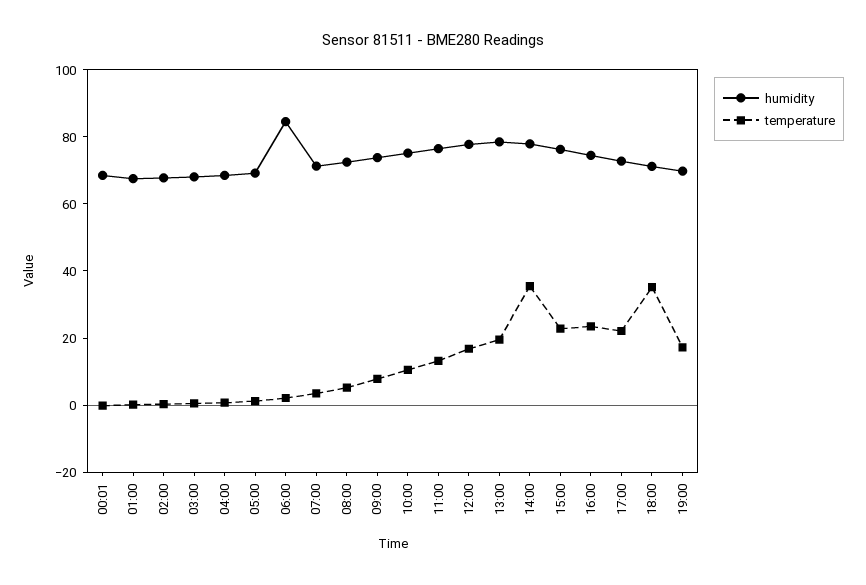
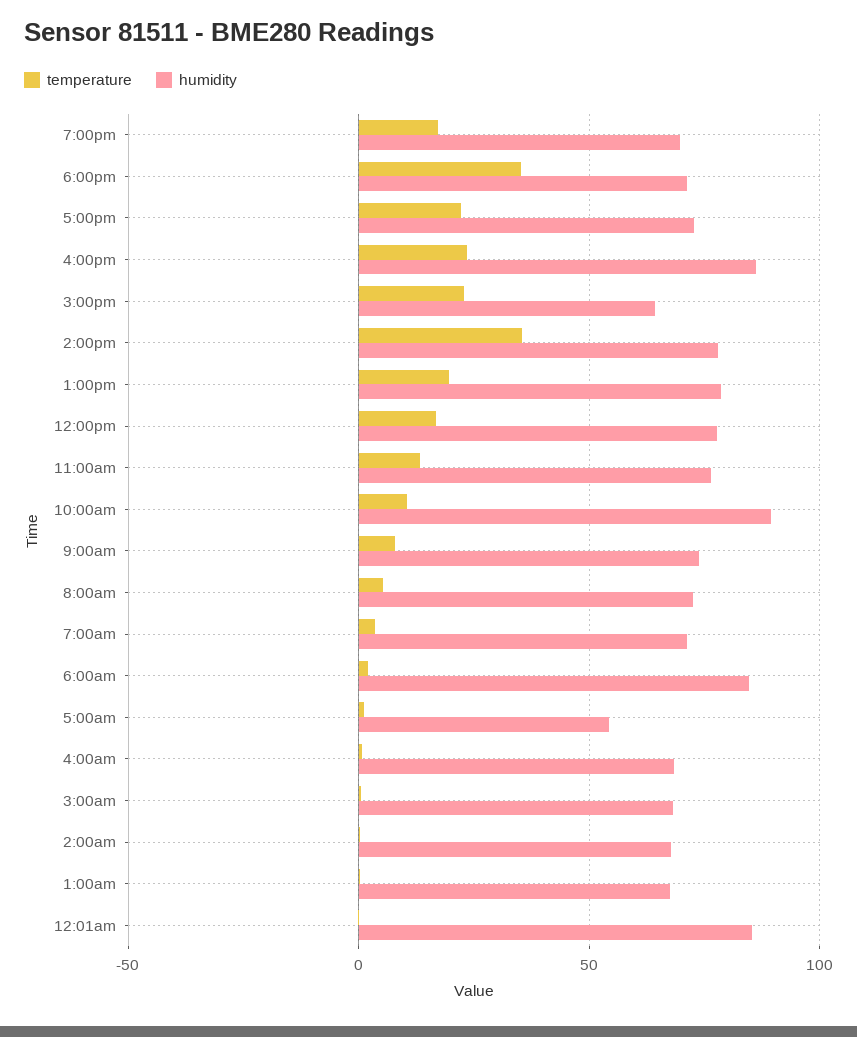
  {
    "humidity": {
-     "00:01": 70,
+     "00:01": 85,
      "01:00": 70,
      "02:00": 70,
      "03:00": 70,
      "04:00": 70,
-     "05:00": 70,
+     "05:00": 55,
      "06:00": 85,
      "07:00": 70,
      "08:00": 75,
      "09:00": 75,
-     "10:00": 75,
+     "10:00": 90,
      "11:00": 75,
      "12:00": 80,
      "13:00": 80,
      "14:00": 80,
-     "15:00": 75,
+     "15:00": 65,
-     "16:00": 75,
+     "16:00": 85,
      "17:00": 75,
      "18:00": 70,
      "19:00": 70
    },
    "temperature": {
      "00:01": 0,
      "01:00": 0,
      "02:00": 0,
      "03:00": 0,
      "04:00": 0,
      "05:00": 0,
      "06:00": 0,
      "07:00": 5,
      "08:00": 5,
      "09:00": 10,
      "10:00": 10,
      "11:00": 15,
      "12:00": 15,
      "13:00": 20,
      "14:00": 35,
      "15:00": 25,
      "16:00": 25,
      "17:00": 20,
      "18:00": 35,
      "19:00": 15
    }
  }

